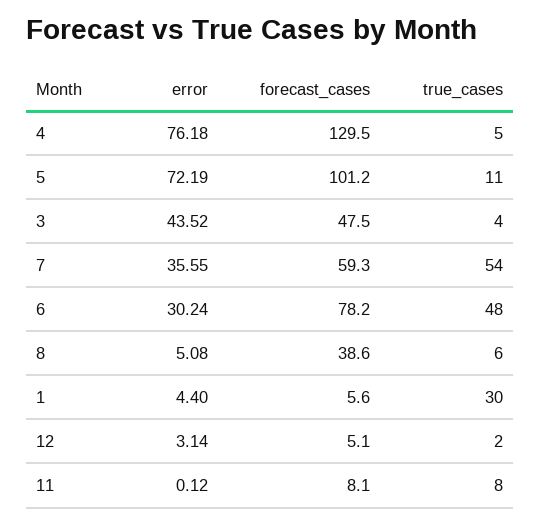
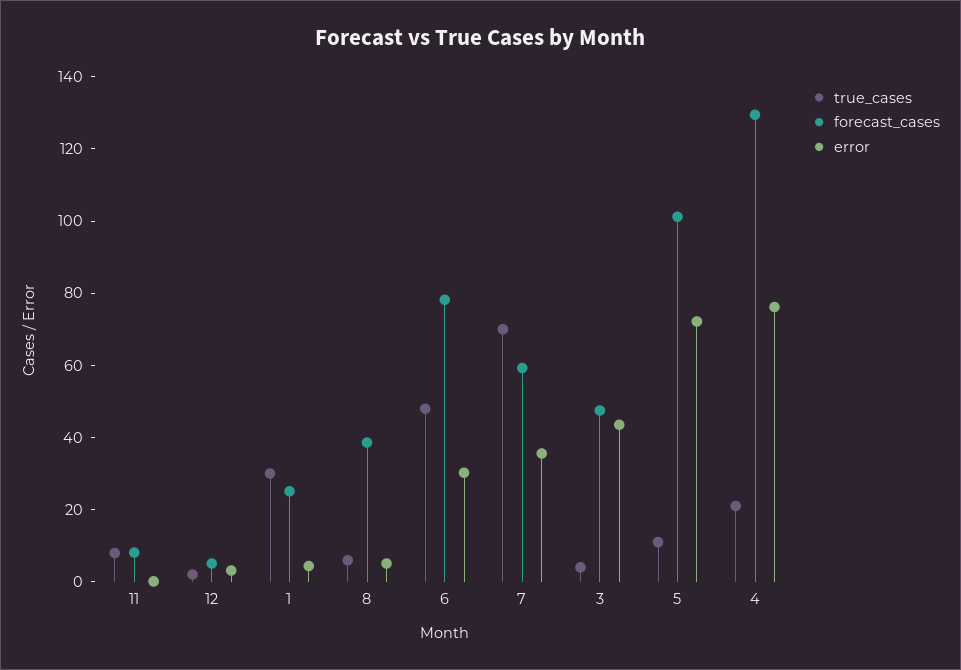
  {
    "error": {
      "4": 76.18,
      "5": 72.19,
      "3": 43.52,
      "7": 35.55,
      "6": 30.24,
      "8": 5.08,
      "1": 4.4,
      "12": 3.14,
      "11": 0.12
    },
    "forecast_cases": {
      "4": 129.5,
      "5": 101.2,
      "3": 47.5,
      "7": 59.3,
      "6": 78.2,
      "8": 38.6,
-     "1": 5.6,
+     "1": 25,
      "12": 5.1,
      "11": 8.1
    },
    "true_cases": {
-     "4": 5,
+     "4": 20,
      "5": 11,
      "3": 4,
-     "7": 54,
+     "7": 70,
      "6": 48,
      "8": 6,
      "1": 30,
      "12": 2,
      "11": 8
    }
  }

